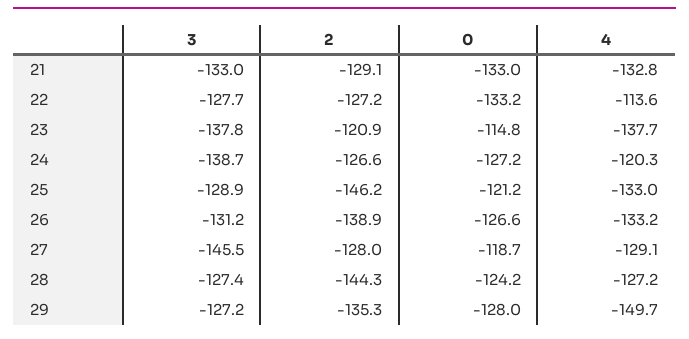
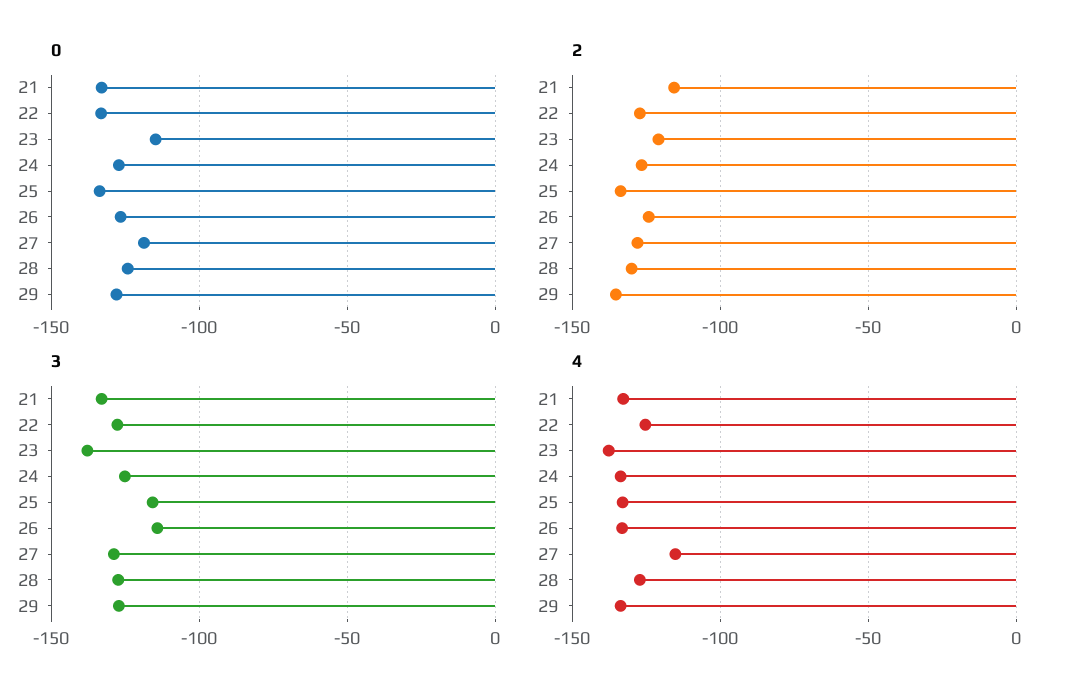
  {
    "3": {
      "21": -133,
      "22": -127.7,
      "23": -137.8,
-     "24": -138.7,
+     "24": -125,
-     "25": -128.9,
+     "25": -115,
-     "26": -131.2,
+     "26": -115,
-     "27": -145.5,
+     "27": -130,
      "28": -127.4,
      "29": -127.2
    },
    "2": {
-     "21": -129.1,
+     "21": -115,
      "22": -127.2,
      "23": -120.9,
      "24": -126.6,
-     "25": -146.2,
+     "25": -135,
-     "26": -138.9,
+     "26": -125,
      "27": -128,
-     "28": -144.3,
+     "28": -130,
      "29": -135.3
    },
    "0": {
      "21": -133,
      "22": -133.2,
      "23": -114.8,
      "24": -127.2,
-     "25": -121.2,
+     "25": -135,
      "26": -126.6,
      "27": -118.7,
      "28": -124.2,
      "29": -128
    },
    "4": {
      "21": -132.8,
-     "22": -113.6,
+     "22": -125,
      "23": -137.7,
-     "24": -120.3,
+     "24": -135,
      "25": -133,
      "26": -133.2,
-     "27": -129.1,
+     "27": -115,
      "28": -127.2,
-     "29": -149.7
+     "29": -135
    }
  }

